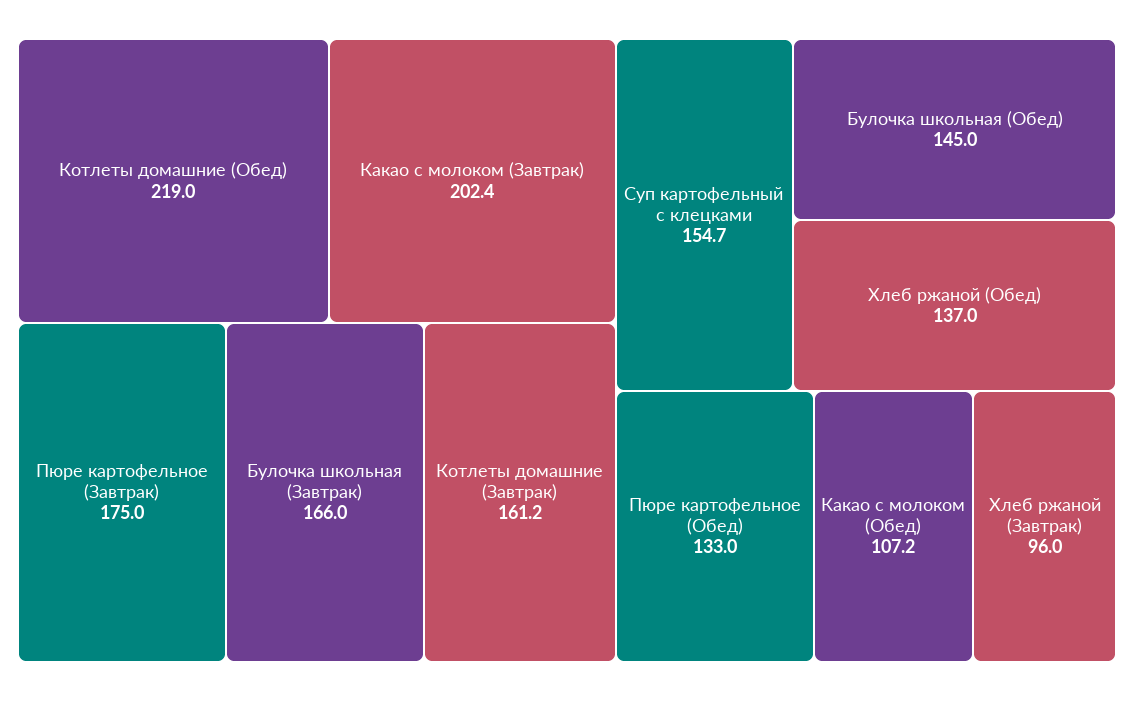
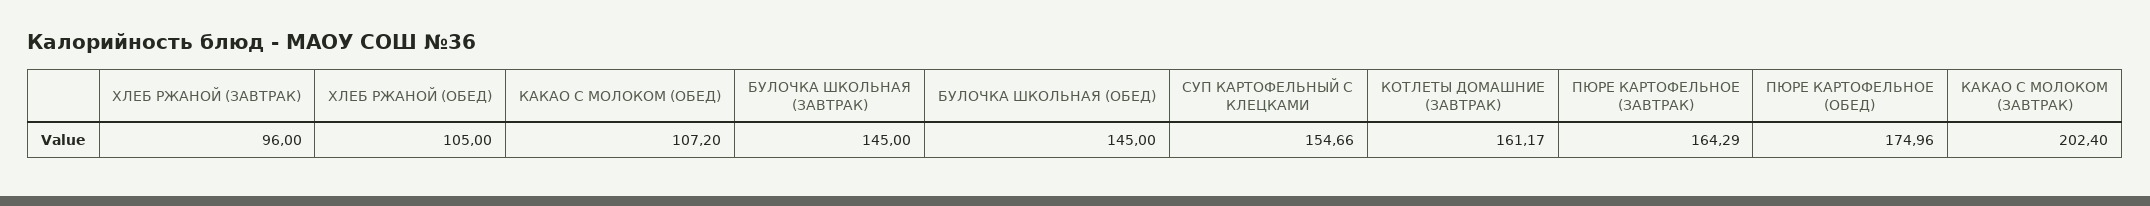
  {
-   "Котлеты домашние (Обед)": 219,
    "Какао с молоком (Завтрак)": 202.4,
-   "Пюре картофельное (Завтрак)": 175,
+   "Пюре картофельное (Завтрак)": 164.29,
-   "Булочка школьная (Завтрак)": 166,
+   "Булочка школьная (Завтрак)": 145,
    "Котлеты домашние (Завтрак)": 161.17,
    "Суп картофельный с клецками": 154.66,
    "Булочка школьная (Обед)": 145,
-   "Хлеб ржаной (Обед)": 137,
+   "Хлеб ржаной (Обед)": 105,
-   "Пюре картофельное (Обед)": 133,
+   "Пюре картофельное (Обед)": 174.96,
    "Какао с молоком (Обед)": 107.2,
    "Хлеб ржаной (Завтрак)": 96
  }

